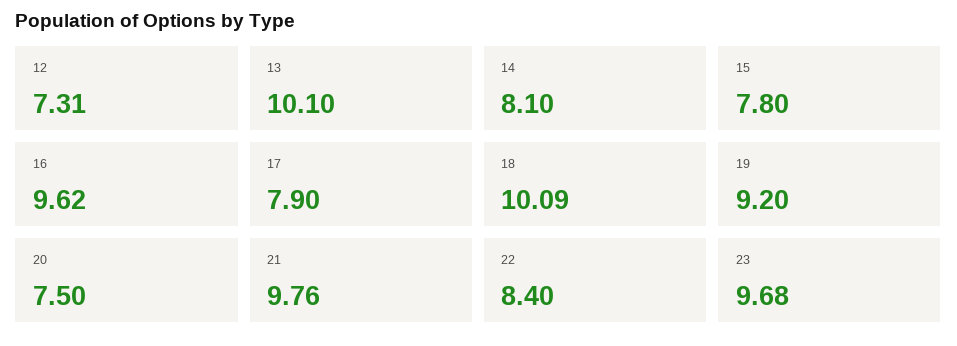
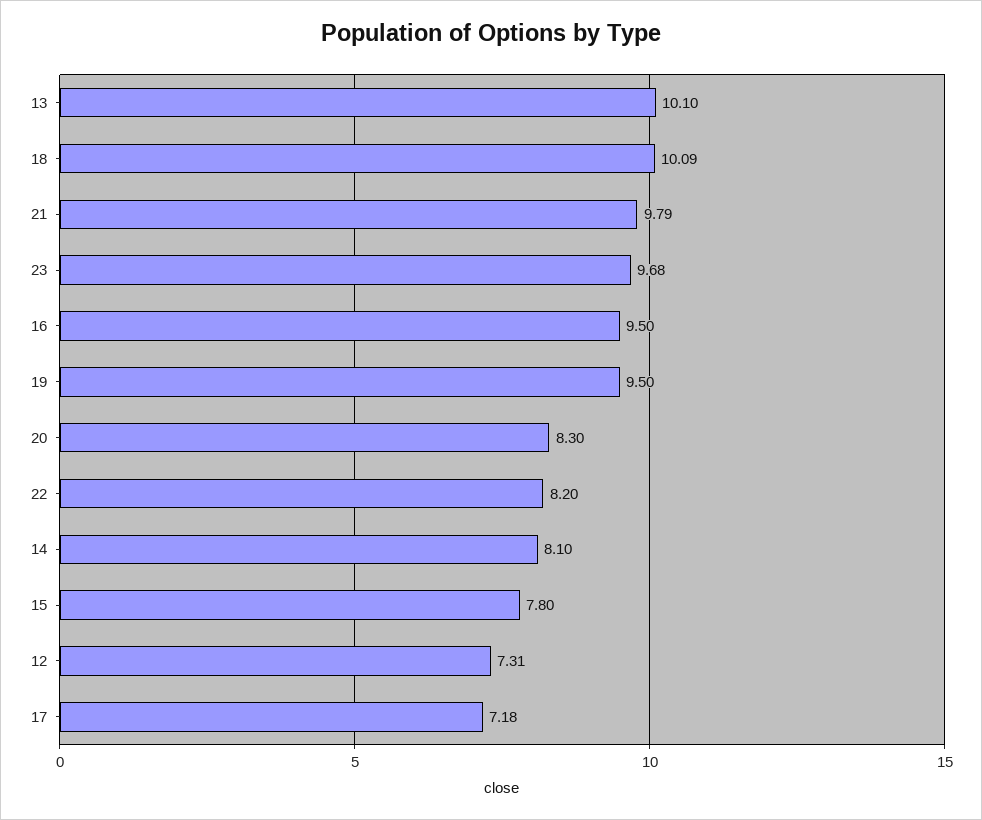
  {
    "12": 7.31,
    "13": 10.1,
    "14": 8.1,
    "15": 7.8,
-   "16": 9.62,
+   "16": 9.5,
-   "17": 7.9,
+   "17": 7.18,
    "18": 10.09,
-   "19": 9.2,
+   "19": 9.5,
-   "20": 7.5,
+   "20": 8.3,
-   "21": 9.76,
+   "21": 9.79,
-   "22": 8.4,
+   "22": 8.2,
    "23": 9.68
  }

